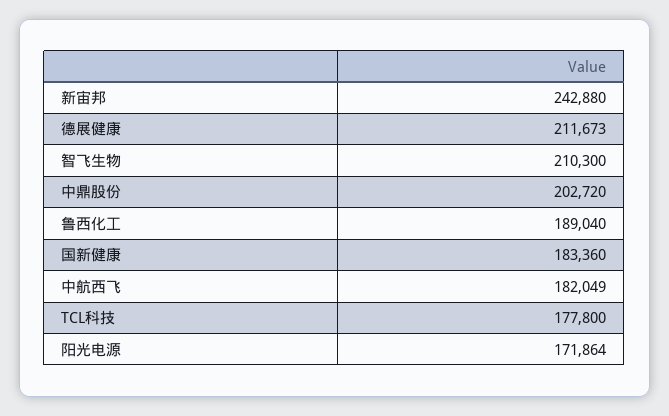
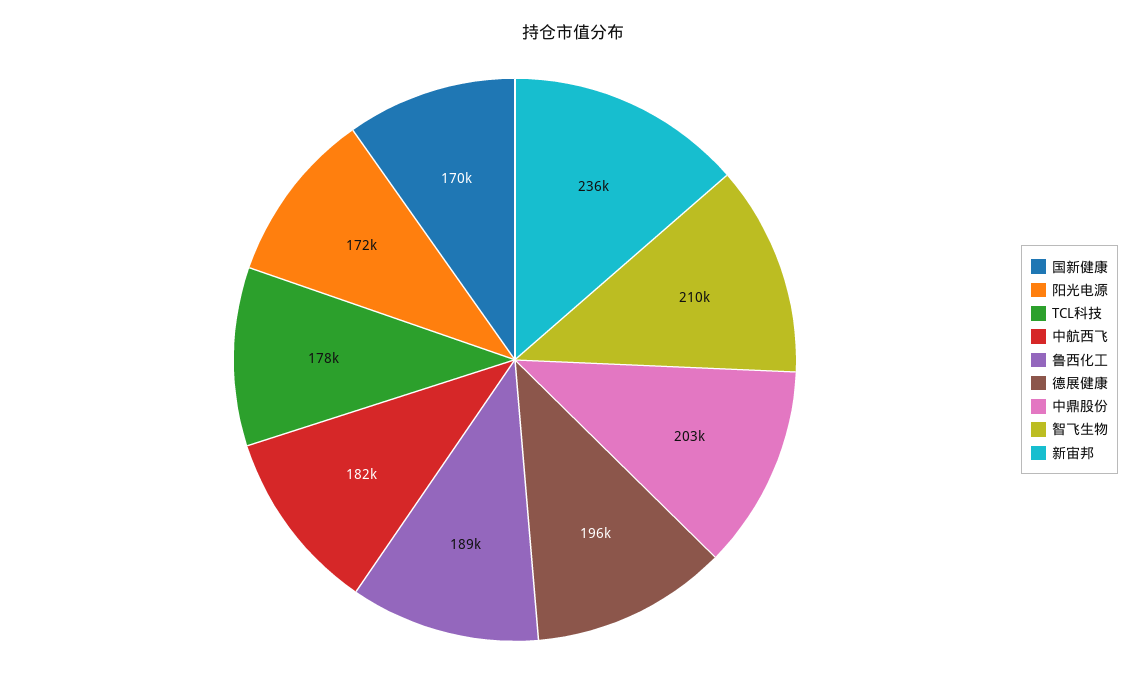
  {
-   "新宙邦": 242880,
+   "新宙邦": 236000,
-   "德展健康": 211673,
+   "德展健康": 196000,
    "智飞生物": 210300,
    "中鼎股份": 202720,
    "鲁西化工": 189040,
-   "国新健康": 183360,
+   "国新健康": 170000,
    "中航西飞": 182049,
    "TCL科技": 177800,
    "阳光电源": 171864
  }

